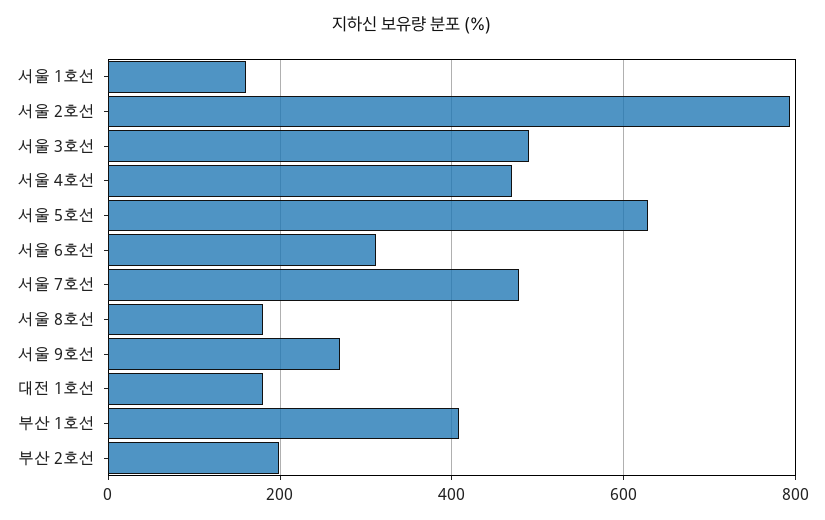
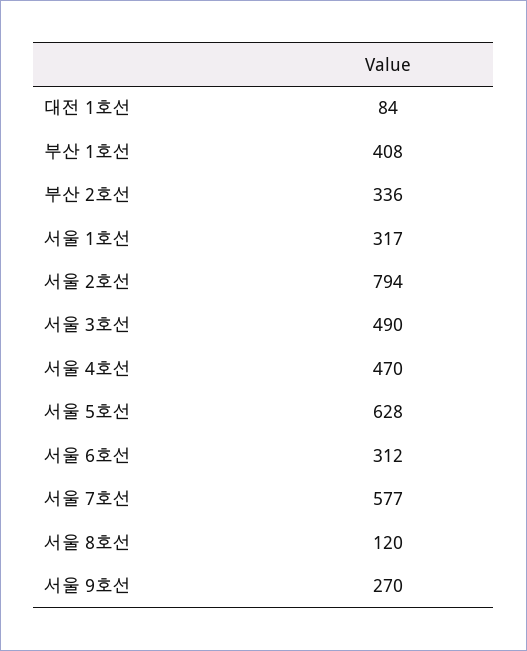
  {
-   "서울 1호선": 160,
+   "서울 1호선": 317,
    "서울 2호선": 794,
    "서울 3호선": 490,
    "서울 4호선": 470,
    "서울 5호선": 628,
    "서울 6호선": 312,
-   "서울 7호선": 480,
+   "서울 7호선": 577,
-   "서울 8호선": 180,
+   "서울 8호선": 120,
    "서울 9호선": 270,
-   "대전 1호선": 180,
+   "대전 1호선": 84,
    "부산 1호선": 408,
-   "부산 2호선": 200
+   "부산 2호선": 336
  }

